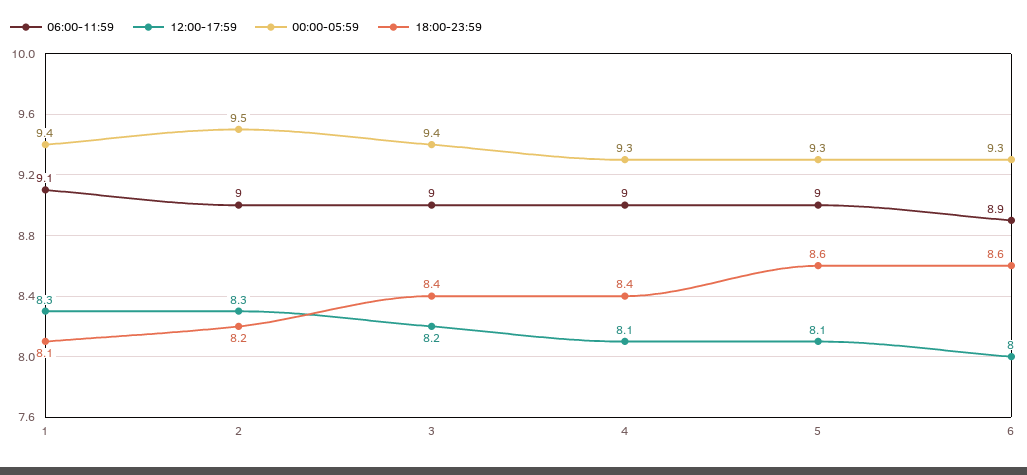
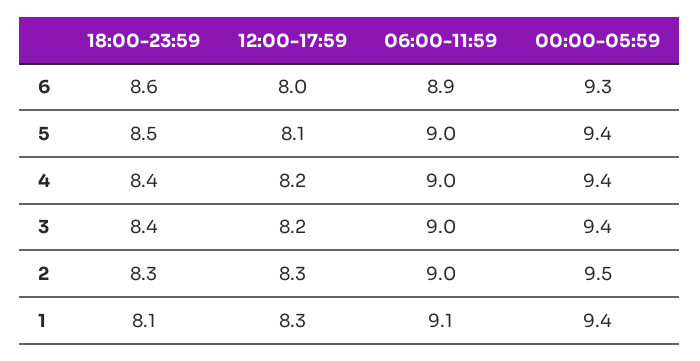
  {
    "06:00-11:59": {
      "1": 9.1,
      "2": 9,
      "3": 9,
      "4": 9,
      "5": 9,
      "6": 8.9
    },
    "12:00-17:59": {
      "1": 8.3,
      "2": 8.3,
      "3": 8.2,
-     "4": 8.1,
+     "4": 8.2,
      "5": 8.1,
      "6": 8
    },
    "00:00-05:59": {
      "1": 9.4,
      "2": 9.5,
      "3": 9.4,
-     "4": 9.3,
+     "4": 9.4,
-     "5": 9.3,
+     "5": 9.4,
      "6": 9.3
    },
    "18:00-23:59": {
      "1": 8.1,
-     "2": 8.2,
+     "2": 8.3,
      "3": 8.4,
      "4": 8.4,
-     "5": 8.6,
+     "5": 8.5,
      "6": 8.6
    }
  }

